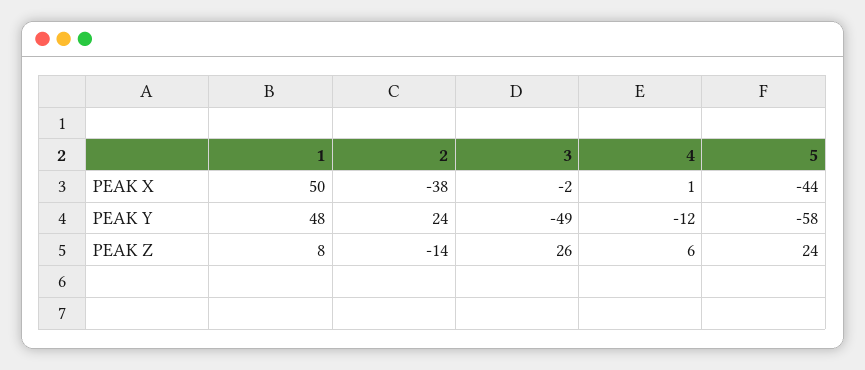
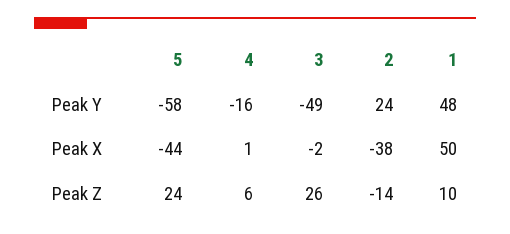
  {
    "1": {
      "PEAK X": 50,
      "PEAK Y": 48,
-     "PEAK Z": 8
+     "PEAK Z": 10
    },
    "2": {
      "PEAK X": -38,
      "PEAK Y": 24,
      "PEAK Z": -14
    },
    "3": {
      "PEAK X": -2,
      "PEAK Y": -49,
      "PEAK Z": 26
    },
    "4": {
      "PEAK X": 1,
-     "PEAK Y": -12,
+     "PEAK Y": -16,
      "PEAK Z": 6
    },
    "5": {
      "PEAK X": -44,
      "PEAK Y": -58,
      "PEAK Z": 24
    }
  }

